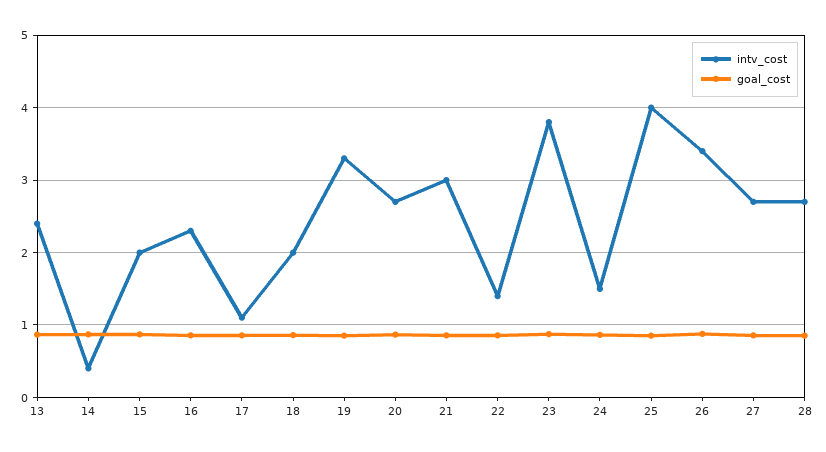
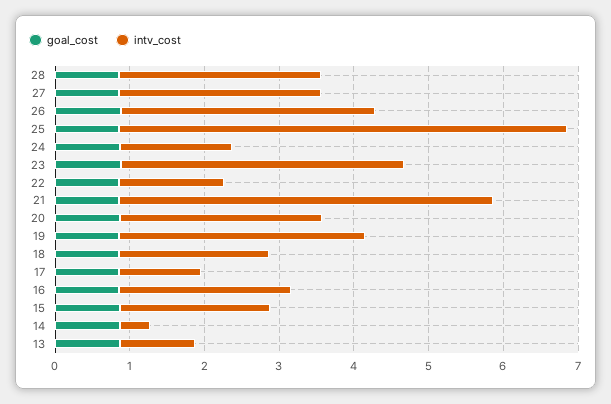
  {
    "intv_cost": {
-     "13": 2.4,
+     "13": 1,
      "14": 0.4,
      "15": 2,
      "16": 2.3,
      "17": 1.1,
      "18": 2,
      "19": 3.3,
      "20": 2.7,
-     "21": 3,
+     "21": 5,
      "22": 1.4,
      "23": 3.8,
      "24": 1.5,
-     "25": 4,
+     "25": 6,
      "26": 3.4,
      "27": 2.7,
      "28": 2.7
    },
    "goal_cost": {
      "13": 0.9,
      "14": 0.9,
      "15": 0.9,
      "16": 0.9,
      "17": 0.9,
      "18": 0.9,
      "19": 0.9,
      "20": 0.9,
      "21": 0.9,
      "22": 0.9,
      "23": 0.9,
      "24": 0.9,
      "25": 0.9,
      "26": 0.9,
      "27": 0.9,
      "28": 0.9
    }
  }

